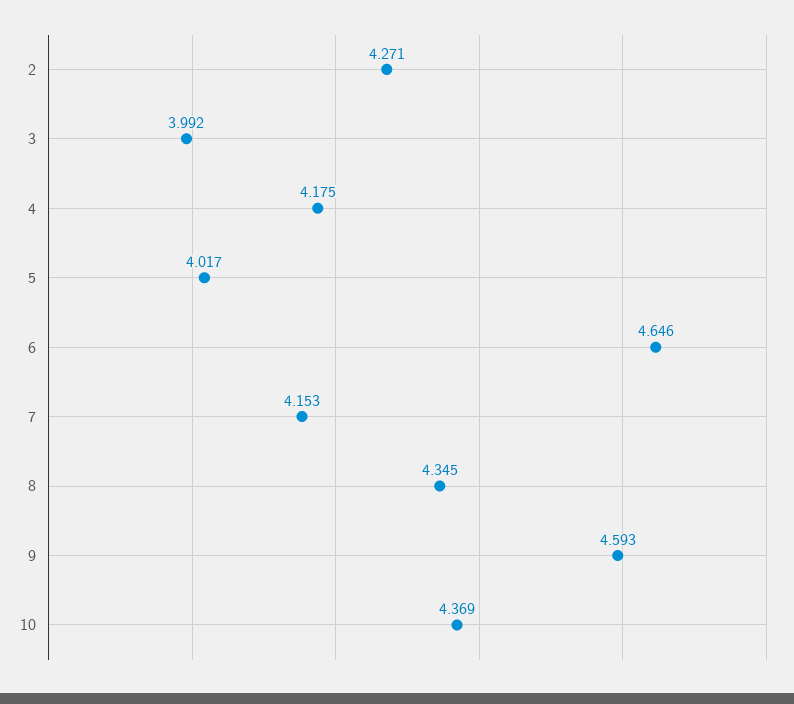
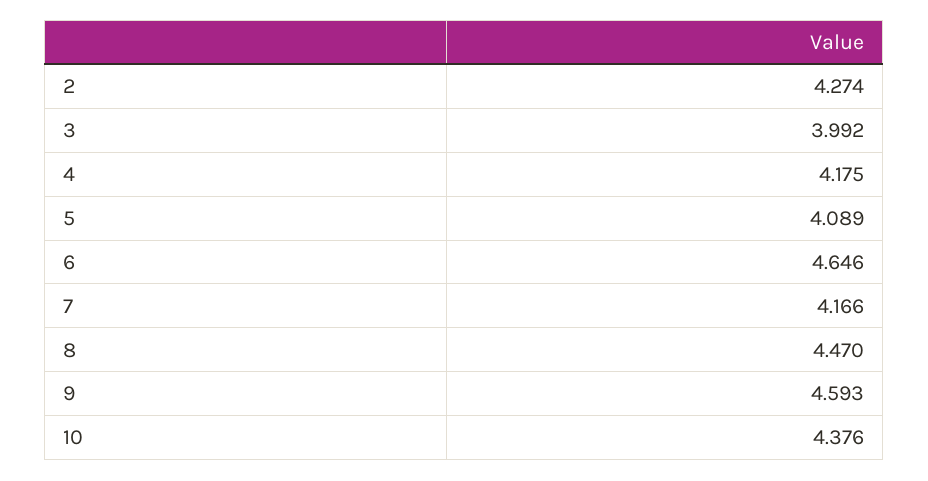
  {
-   "2": 4.271,
+   "2": 4.274,
    "3": 3.992,
    "4": 4.175,
-   "5": 4.017,
+   "5": 4.089,
    "6": 4.646,
-   "7": 4.153,
+   "7": 4.166,
-   "8": 4.345,
+   "8": 4.47,
    "9": 4.593,
-   "10": 4.369
+   "10": 4.376
  }

